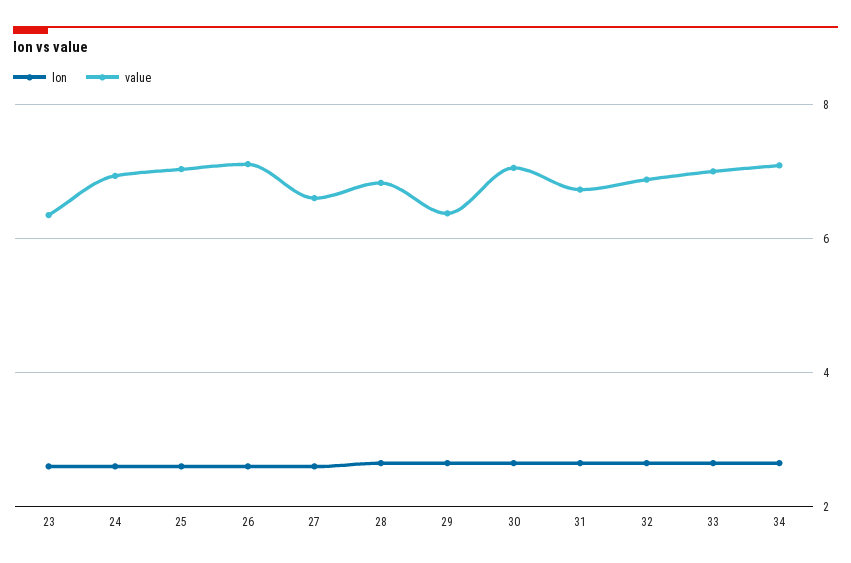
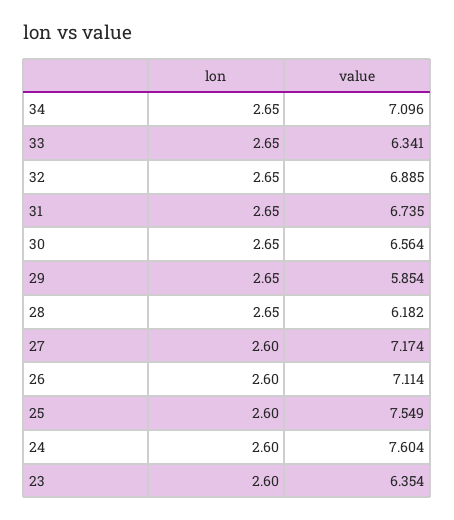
  {
    "lon": {
      "23": 2.6,
      "24": 2.6,
      "25": 2.6,
      "26": 2.6,
      "27": 2.6,
      "28": 2.65,
      "29": 2.65,
      "30": 2.65,
      "31": 2.65,
      "32": 2.65,
      "33": 2.65,
      "34": 2.65
    },
    "value": {
      "23": 6.354,
-     "24": 7,
+     "24": 7.604,
-     "25": 7,
+     "25": 7.549,
      "26": 7.114,
-     "27": 6.6,
+     "27": 7.174,
-     "28": 6.8,
+     "28": 6.182,
-     "29": 6.4,
+     "29": 5.854,
-     "30": 7,
+     "30": 6.564,
      "31": 6.735,
      "32": 6.885,
-     "33": 7,
+     "33": 6.341,
      "34": 7.096
    }
  }

